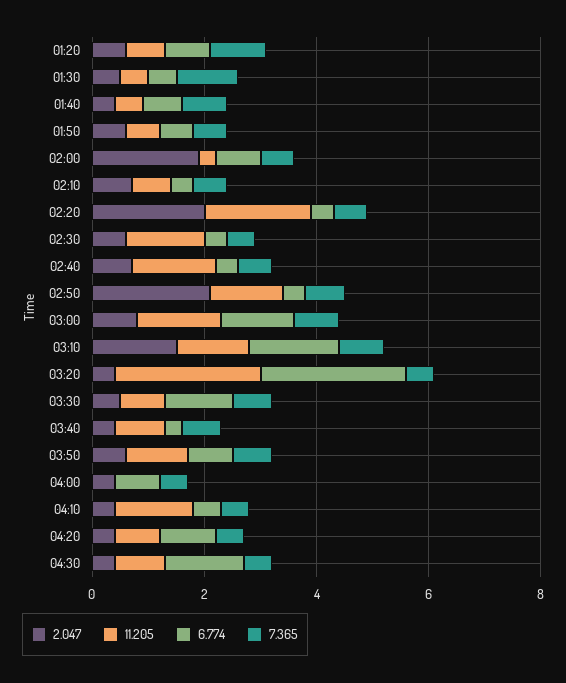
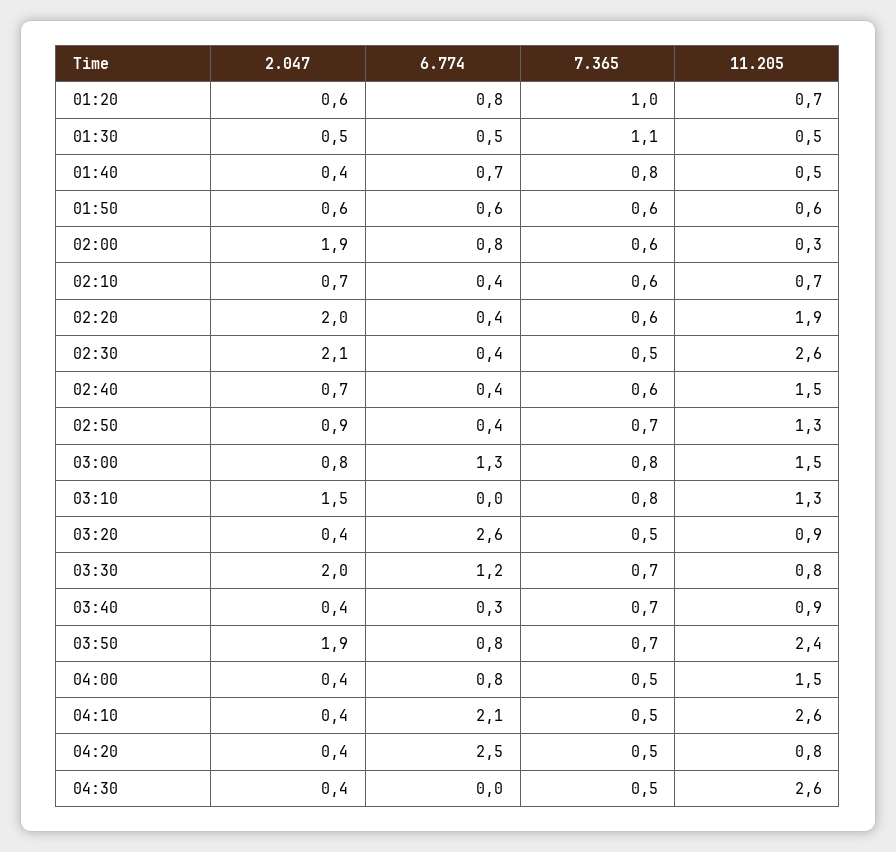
  {
    "2.047": {
      "01:20": 0.6,
      "01:30": 0.5,
      "01:40": 0.4,
      "01:50": 0.6,
      "02:00": 1.9,
      "02:10": 0.7,
      "02:20": 2,
-     "02:30": 0.5,
+     "02:30": 2.1,
      "02:40": 0.7,
-     "02:50": 2,
+     "02:50": 0.9,
      "03:00": 0.8,
      "03:10": 1.5,
      "03:20": 0.4,
-     "03:30": 0.5,
+     "03:30": 2,
      "03:40": 0.4,
-     "03:50": 0.5,
+     "03:50": 1.9,
      "04:00": 0.4,
      "04:10": 0.4,
      "04:20": 0.4,
      "04:30": 0.4
    },
    "11.205": {
      "01:20": 0.7,
      "01:30": 0.5,
      "01:40": 0.5,
      "01:50": 0.6,
      "02:00": 0.3,
      "02:10": 0.7,
      "02:20": 1.9,
-     "02:30": 1.5,
+     "02:30": 2.6,
      "02:40": 1.5,
      "02:50": 1.3,
      "03:00": 1.5,
      "03:10": 1.3,
-     "03:20": 2.5,
+     "03:20": 0.9,
      "03:30": 0.8,
      "03:40": 0.9,
-     "03:50": 1,
+     "03:50": 2.4,
-     "04:00": 0,
+     "04:00": 1.5,
-     "04:10": 1.5,
+     "04:10": 2.6,
      "04:20": 0.8,
-     "04:30": 1
+     "04:30": 2.6
    },
    "6.774": {
      "01:20": 0.8,
      "01:30": 0.5,
      "01:40": 0.7,
      "01:50": 0.6,
      "02:00": 0.8,
      "02:10": 0.4,
      "02:20": 0.4,
      "02:30": 0.4,
      "02:40": 0.4,
      "02:50": 0.4,
      "03:00": 1.3,
-     "03:10": 1.5,
+     "03:10": 0,
      "03:20": 2.6,
      "03:30": 1.2,
      "03:40": 0.3,
      "03:50": 0.8,
      "04:00": 0.8,
-     "04:10": 0.5,
+     "04:10": 2.1,
-     "04:20": 1,
+     "04:20": 2.5,
-     "04:30": 1.5
+     "04:30": 0
    },
    "7.365": {
      "01:20": 1,
      "01:30": 1.1,
      "01:40": 0.8,
      "01:50": 0.6,
      "02:00": 0.6,
      "02:10": 0.6,
      "02:20": 0.6,
      "02:30": 0.5,
      "02:40": 0.6,
      "02:50": 0.7,
      "03:00": 0.8,
      "03:10": 0.8,
      "03:20": 0.5,
      "03:30": 0.7,
      "03:40": 0.7,
      "03:50": 0.7,
      "04:00": 0.5,
      "04:10": 0.5,
      "04:20": 0.5,
      "04:30": 0.5
    }
  }

